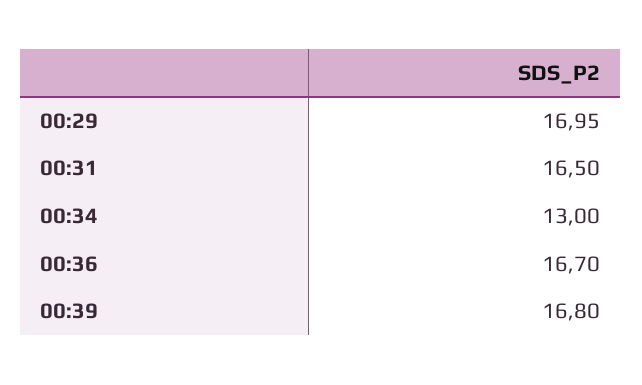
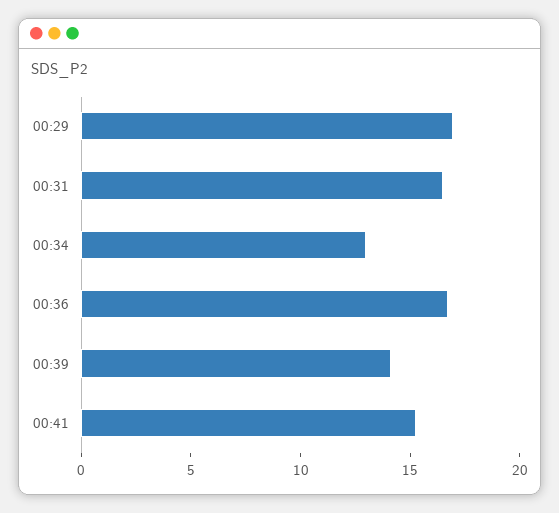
  {
    "00:29": 16.95,
    "00:31": 16.5,
    "00:34": 13,
    "00:36": 16.7,
-   "00:39": 16.8
+   "00:39": 14,
+   "00:41": 15
  }

